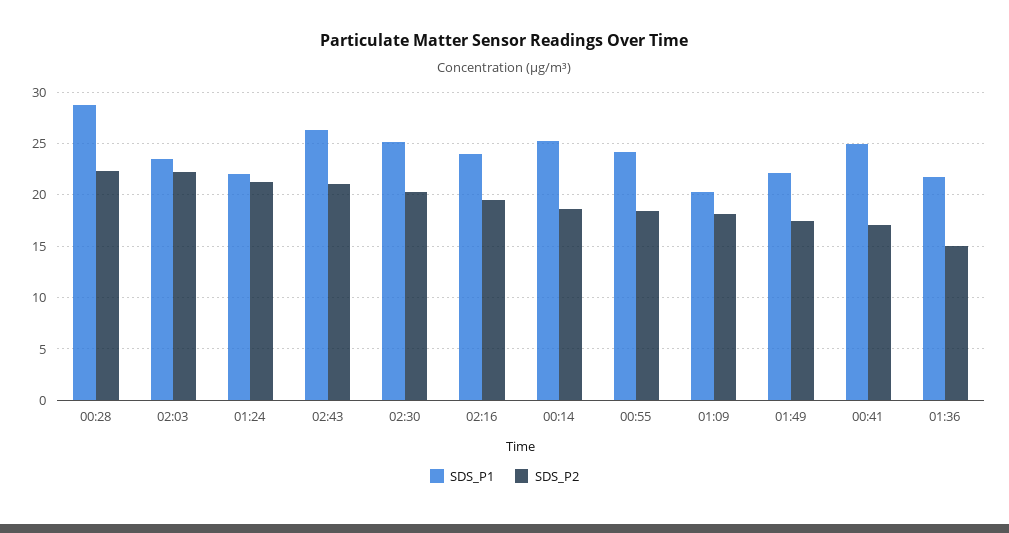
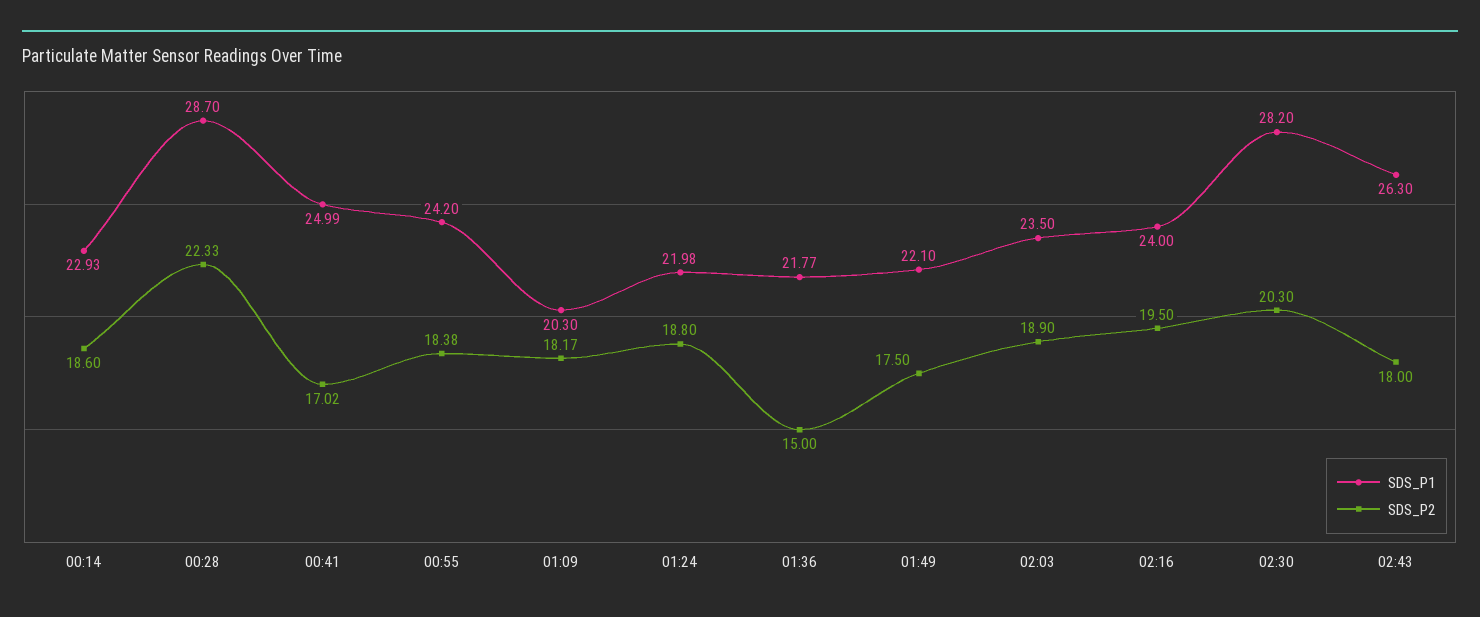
  {
    "SDS_P1": {
      "00:28": 28.7,
      "02:03": 23.5,
      "01:24": 21.98,
      "02:43": 26.3,
-     "02:30": 25,
+     "02:30": 28.2,
      "02:16": 24,
-     "00:14": 25,
+     "00:14": 22.93,
      "00:55": 24.2,
      "01:09": 20.3,
      "01:49": 22.1,
      "00:41": 24.99,
      "01:36": 21.77
    },
    "SDS_P2": {
      "00:28": 22.33,
-     "02:03": 22,
+     "02:03": 18.9,
-     "01:24": 21,
+     "01:24": 18.8,
-     "02:43": 21,
+     "02:43": 18,
      "02:30": 20.3,
      "02:16": 19.5,
      "00:14": 18.6,
      "00:55": 18.38,
      "01:09": 18.17,
      "01:49": 17.5,
      "00:41": 17.02,
      "01:36": 15
    }
  }

